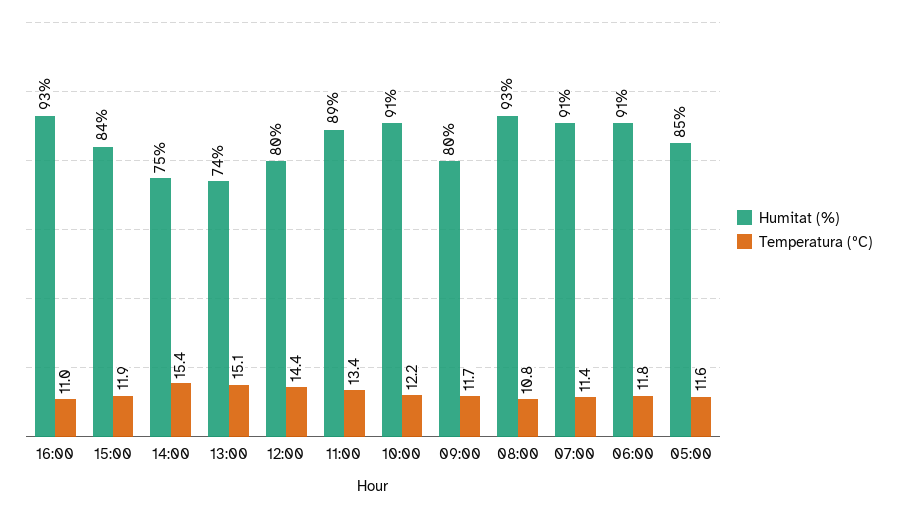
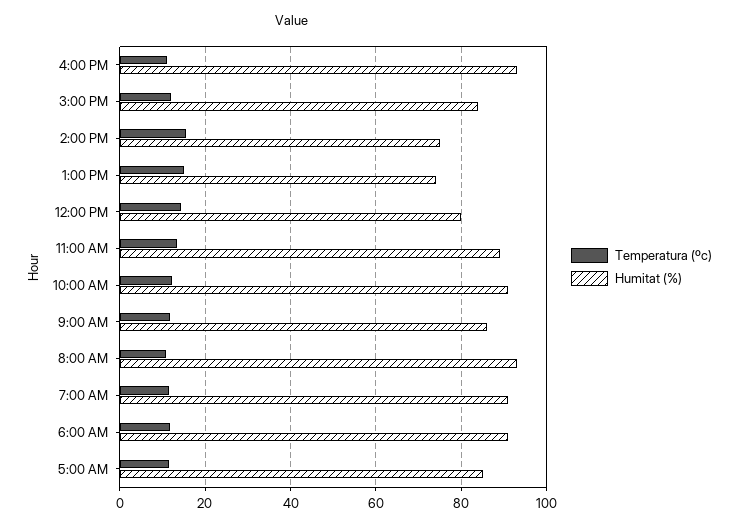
  {
    "Humitat (%)": {
      "16:00": 93,
      "15:00": 84,
      "14:00": 75,
      "13:00": 74,
      "12:00": 80,
      "11:00": 89,
      "10:00": 91,
-     "09:00": 80,
+     "09:00": 86,
      "08:00": 93,
      "07:00": 91,
      "06:00": 91,
      "05:00": 85
    },
    "Temperatura (ºC)": {
      "16:00": 11,
      "15:00": 11.9,
      "14:00": 15.4,
      "13:00": 15.1,
      "12:00": 14.4,
      "11:00": 13.4,
      "10:00": 12.2,
      "09:00": 11.7,
      "08:00": 10.8,
      "07:00": 11.4,
      "06:00": 11.8,
      "05:00": 11.6
    }
  }

